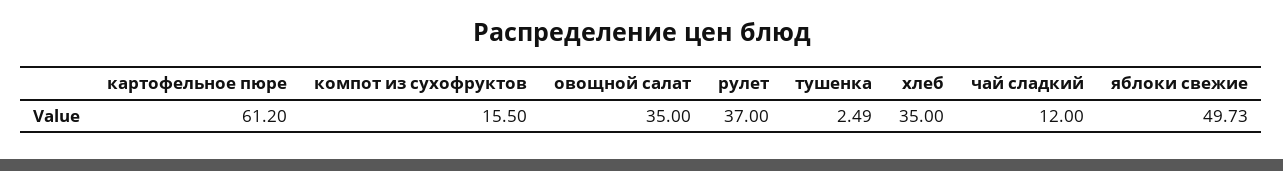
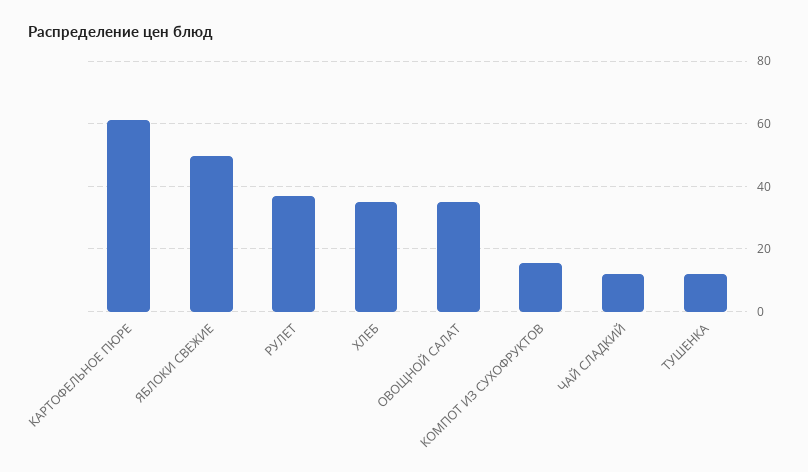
  {
    "картофельное пюре": 61.2,
    "компот из сухофруктов": 15.5,
    "овощной салат": 35,
    "рулет": 37,
-   "тушенка": 2.49,
+   "тушенка": 12,
    "хлеб": 35,
    "чай сладкий": 12,
    "яблоки свежие": 49.73
  }

